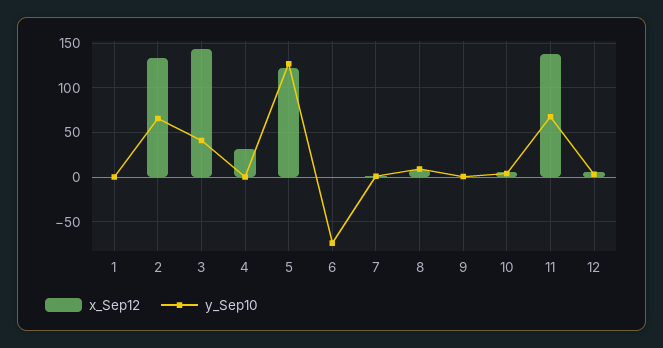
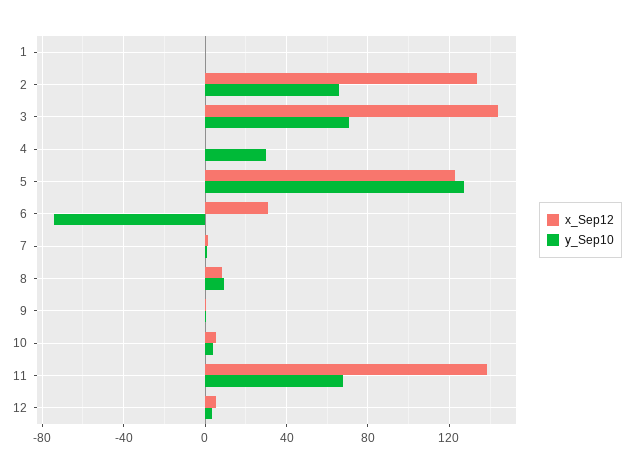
  {
    "x_Sep12": {
      "1": 0,
      "2": 135,
      "3": 145,
-     "4": 30,
+     "4": 0,
      "5": 125,
-     "6": 0,
+     "6": 30,
      "7": 0,
      "8": 10,
      "9": 0,
      "10": 5,
      "11": 140,
      "12": 5
    },
    "y_Sep10": {
      "1": 0,
      "2": 65,
-     "3": 40,
+     "3": 70,
-     "4": 0,
+     "4": 30,
      "5": 125,
      "6": -75,
      "7": 0,
      "8": 10,
      "9": 0,
      "10": 5,
      "11": 70,
      "12": 5
    }
  }

